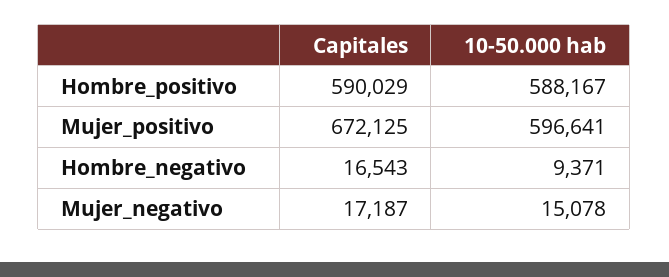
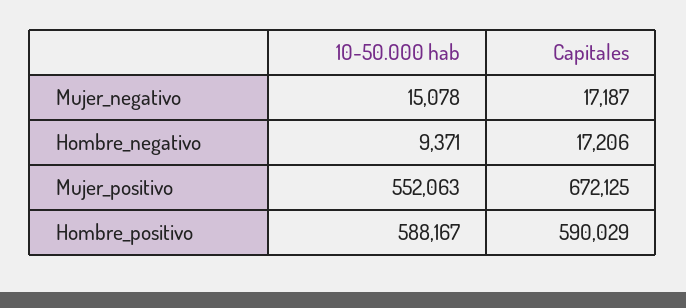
  {
    "Capitales": {
      "Hombre_positivo": 590029,
      "Mujer_positivo": 672125,
-     "Hombre_negativo": 16543,
+     "Hombre_negativo": 17206,
      "Mujer_negativo": 17187
    },
    "10-50.000 hab": {
      "Hombre_positivo": 588167,
-     "Mujer_positivo": 596641,
+     "Mujer_positivo": 552063,
      "Hombre_negativo": 9371,
      "Mujer_negativo": 15078
    }
  }

